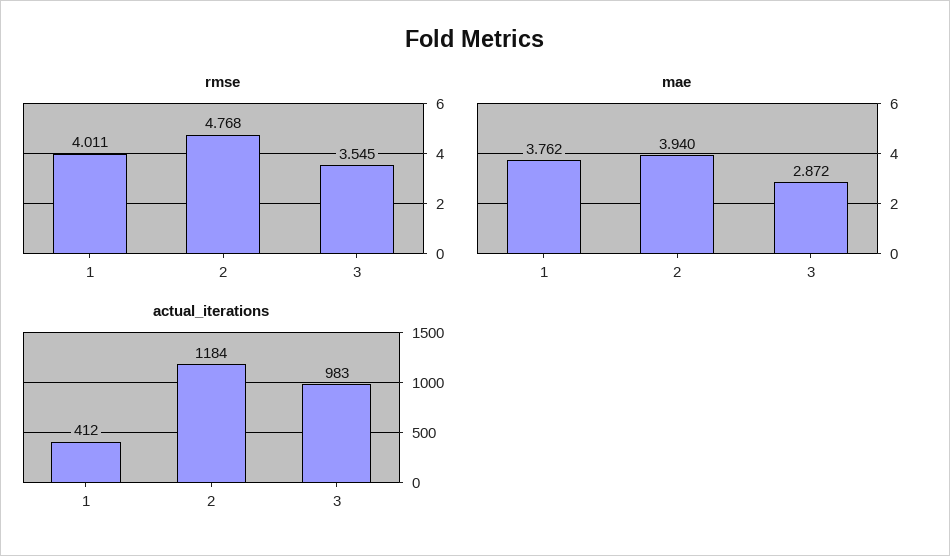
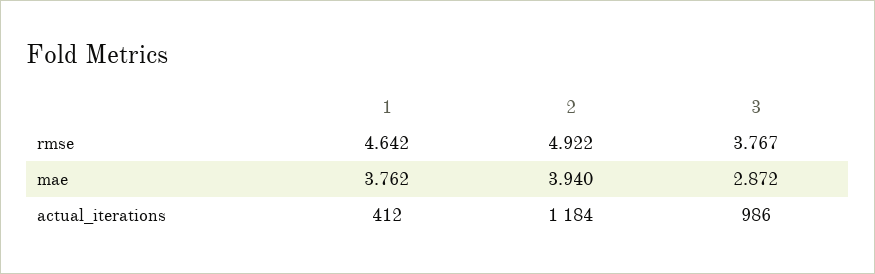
  {
    "rmse": {
-     "1": 4.011,
+     "1": 4.642,
-     "2": 4.768,
+     "2": 4.922,
-     "3": 3.545
+     "3": 3.767
    },
    "mae": {
      "1": 3.762,
      "2": 3.94,
      "3": 2.872
    },
    "actual_iterations": {
      "1": 412,
      "2": 1184,
-     "3": 983
+     "3": 986
    }
  }

